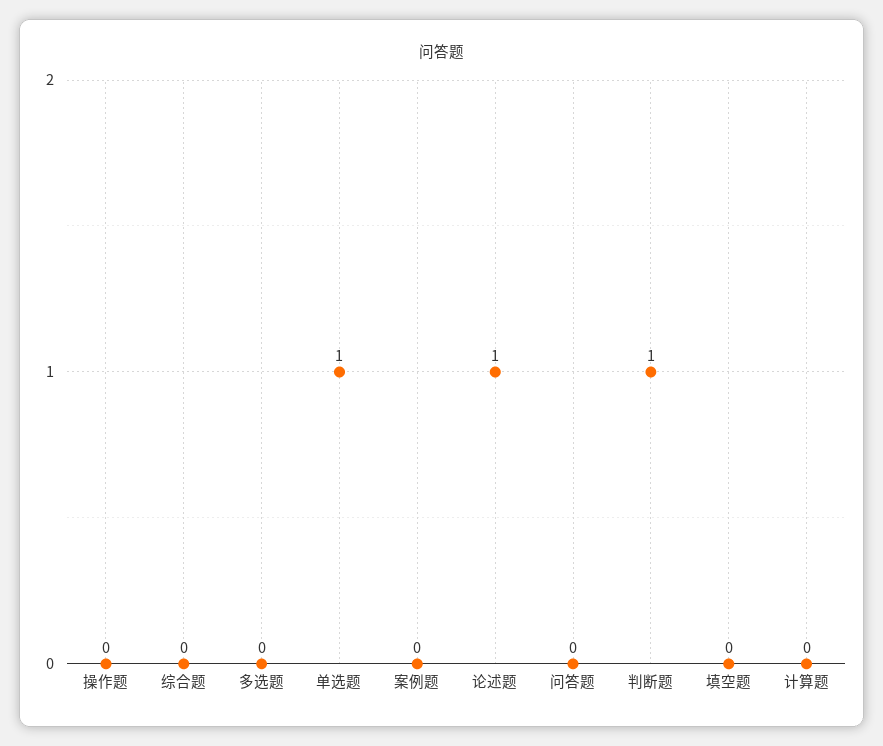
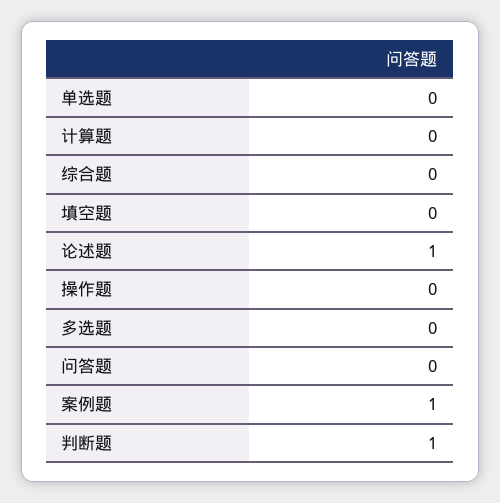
  {
    "操作题": 0,
    "综合题": 0,
    "多选题": 0,
-   "单选题": 1,
+   "单选题": 0,
-   "案例题": 0,
+   "案例题": 1,
    "论述题": 1,
    "问答题": 0,
    "判断题": 1,
    "填空题": 0,
    "计算题": 0
  }

